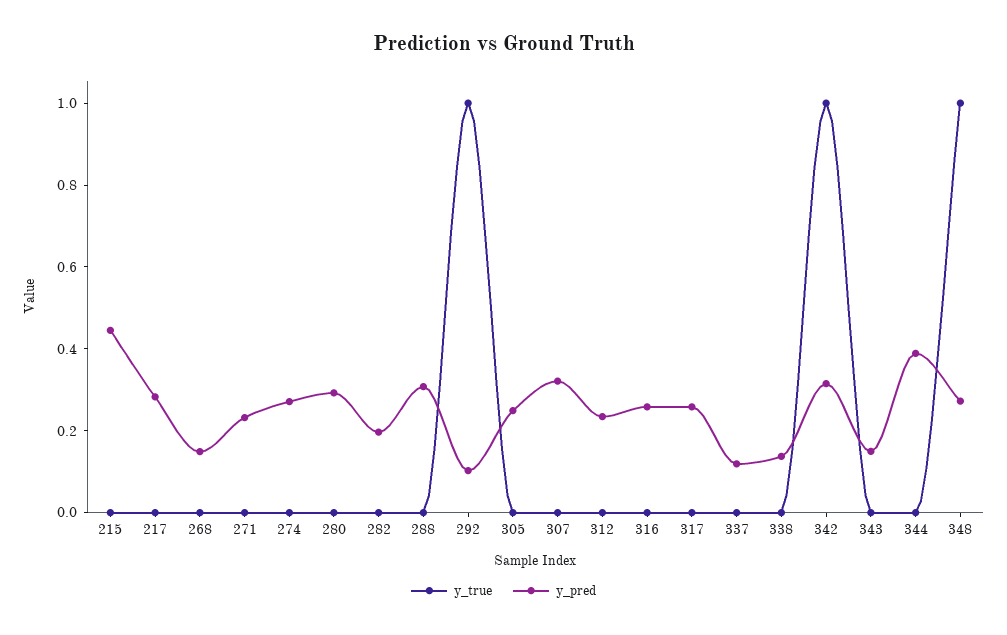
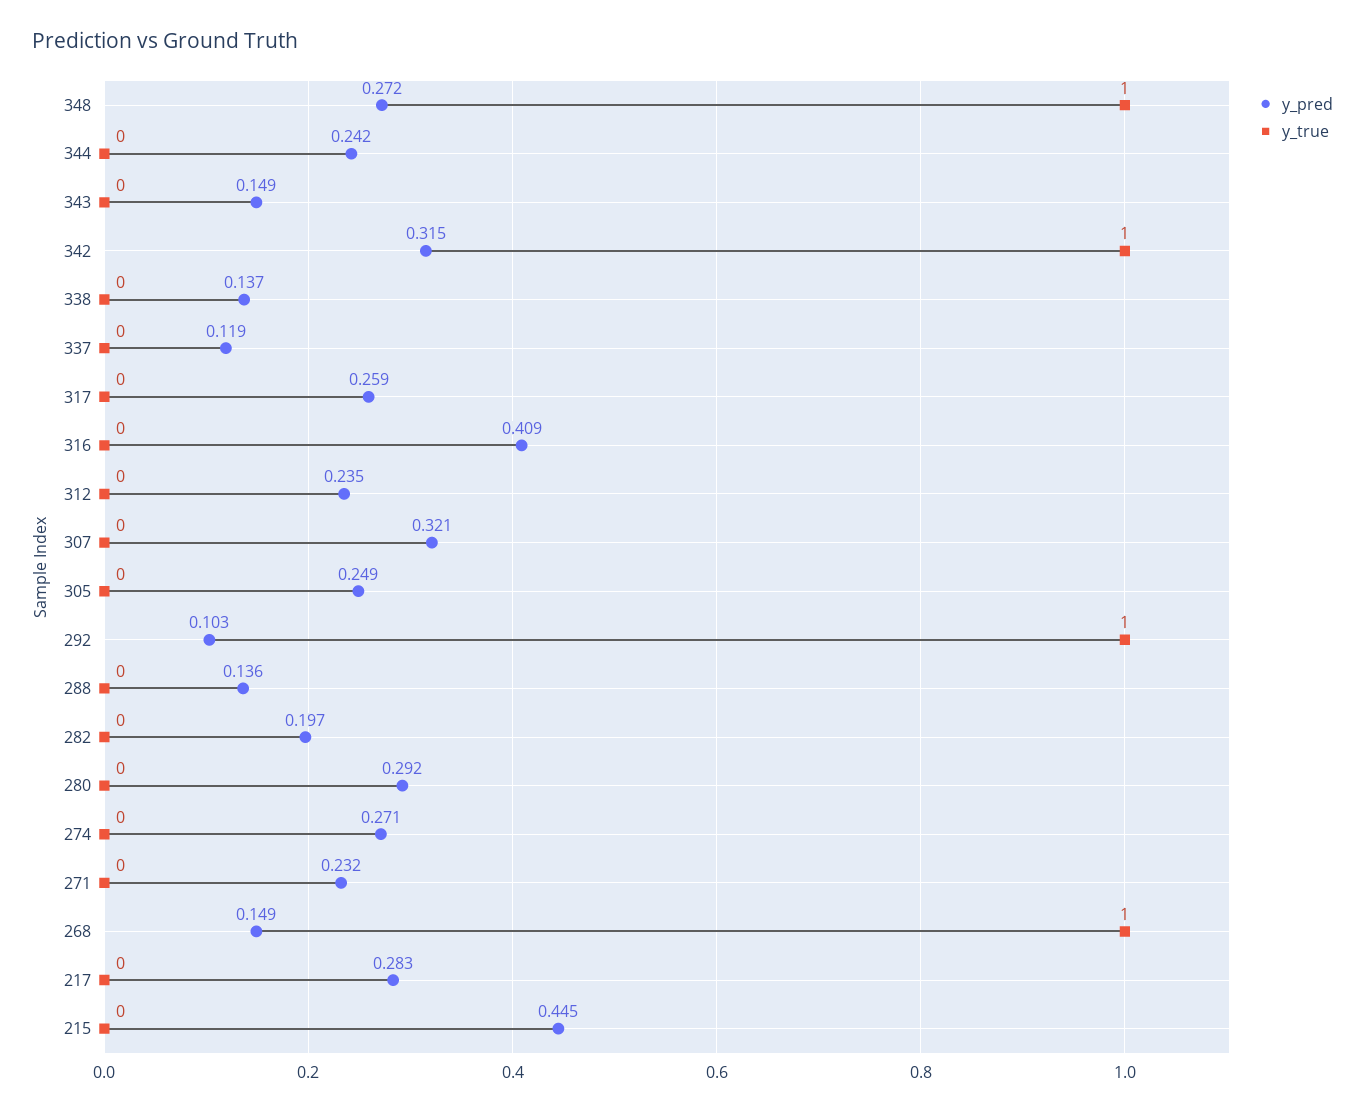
  {
    "y_true": {
      "215": 0,
      "217": 0,
-     "268": 0,
+     "268": 1,
      "271": 0,
      "274": 0,
      "280": 0,
      "282": 0,
      "288": 0,
      "292": 1,
      "305": 0,
      "307": 0,
      "312": 0,
      "316": 0,
      "317": 0,
      "337": 0,
      "338": 0,
      "342": 1,
      "343": 0,
      "344": 0,
      "348": 1
    },
    "y_pred": {
      "215": 0.445,
      "217": 0.283,
      "268": 0.149,
      "271": 0.232,
      "274": 0.271,
      "280": 0.292,
      "282": 0.197,
-     "288": 0.3,
+     "288": 0.136,
      "292": 0.103,
      "305": 0.249,
      "307": 0.321,
      "312": 0.235,
-     "316": 0.25,
+     "316": 0.409,
      "317": 0.259,
      "337": 0.119,
      "338": 0.137,
      "342": 0.315,
      "343": 0.149,
-     "344": 0.4,
+     "344": 0.242,
      "348": 0.272
    }
  }

